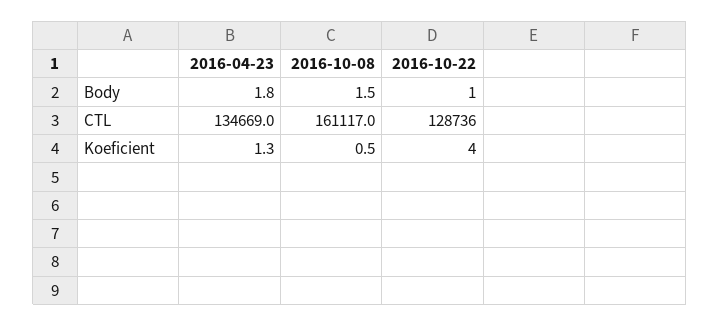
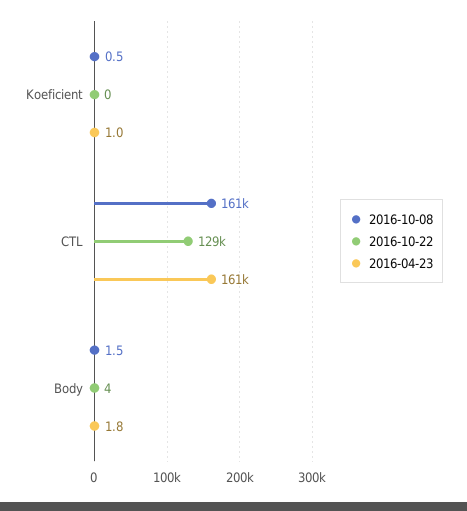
  {
    "2016-04-23": {
      "Body": 1.8,
-     "CTL": 134669,
+     "CTL": 161000,
-     "Koeficient": 1.3
+     "Koeficient": 1
    },
    "2016-10-08": {
      "Body": 1.5,
      "CTL": 161117,
      "Koeficient": 0.5
    },
    "2016-10-22": {
-     "Body": 1,
+     "Body": 4,
      "CTL": 128736,
-     "Koeficient": 4
+     "Koeficient": 0
    }
  }

